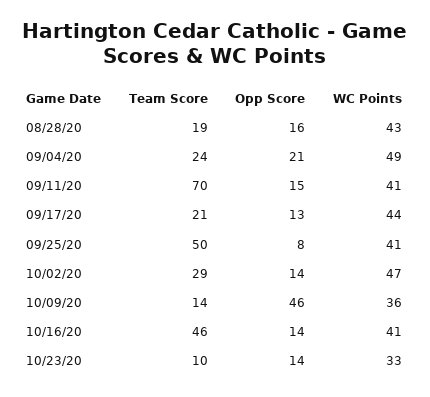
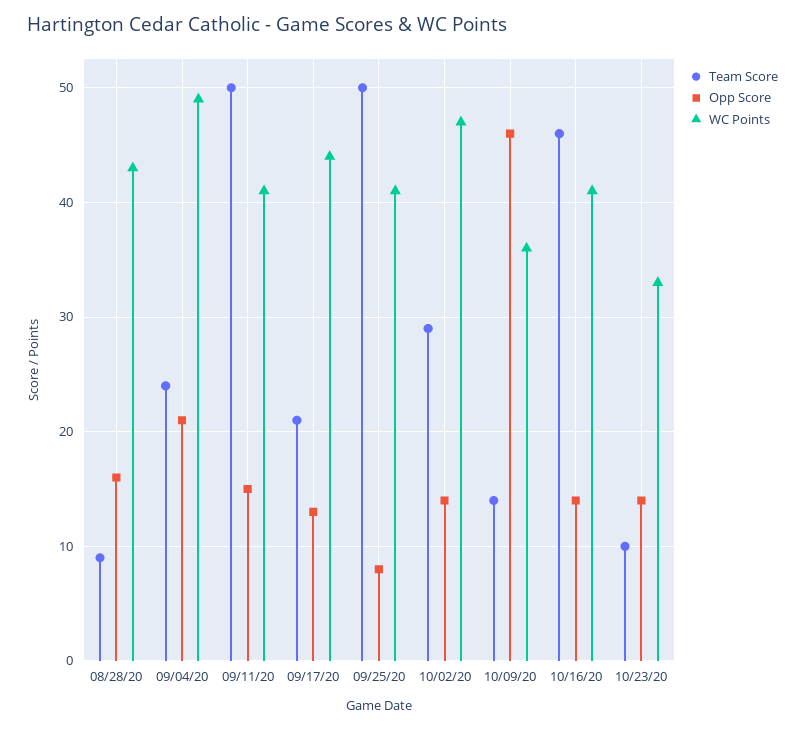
  {
    "Team Score": {
-     "08/28/20": 19,
+     "08/28/20": 9,
      "09/04/20": 24,
-     "09/11/20": 70,
+     "09/11/20": 50,
      "09/17/20": 21,
      "09/25/20": 50,
      "10/02/20": 29,
      "10/09/20": 14,
      "10/16/20": 46,
      "10/23/20": 10
    },
    "Opp Score": {
      "08/28/20": 16,
      "09/04/20": 21,
      "09/11/20": 15,
      "09/17/20": 13,
      "09/25/20": 8,
      "10/02/20": 14,
      "10/09/20": 46,
      "10/16/20": 14,
      "10/23/20": 14
    },
    "WC Points": {
      "08/28/20": 43,
      "09/04/20": 49,
      "09/11/20": 41,
      "09/17/20": 44,
      "09/25/20": 41,
      "10/02/20": 47,
      "10/09/20": 36,
      "10/16/20": 41,
      "10/23/20": 33
    }
  }

